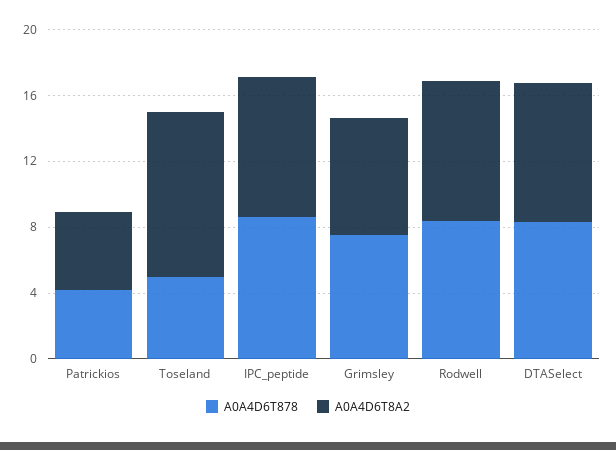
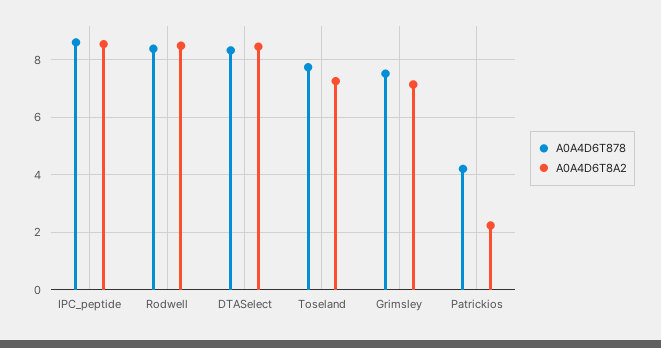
  {
    "A0A4D6T878": {
      "Patrickios": 4.25,
-     "Toseland": 5,
+     "Toseland": 7.75,
      "IPC_peptide": 8.5,
      "Grimsley": 7.5,
      "Rodwell": 8.5,
      "DTASelect": 8.25
    },
    "A0A4D6T8A2": {
-     "Patrickios": 5,
+     "Patrickios": 2.25,
-     "Toseland": 10,
+     "Toseland": 7.25,
      "IPC_peptide": 8.5,
      "Grimsley": 7.25,
      "Rodwell": 8.5,
      "DTASelect": 8.5
    }
  }

